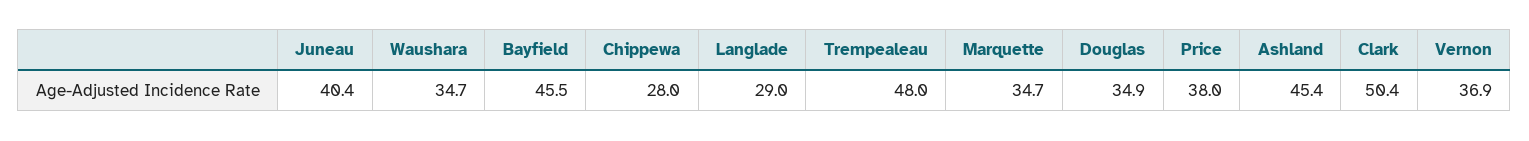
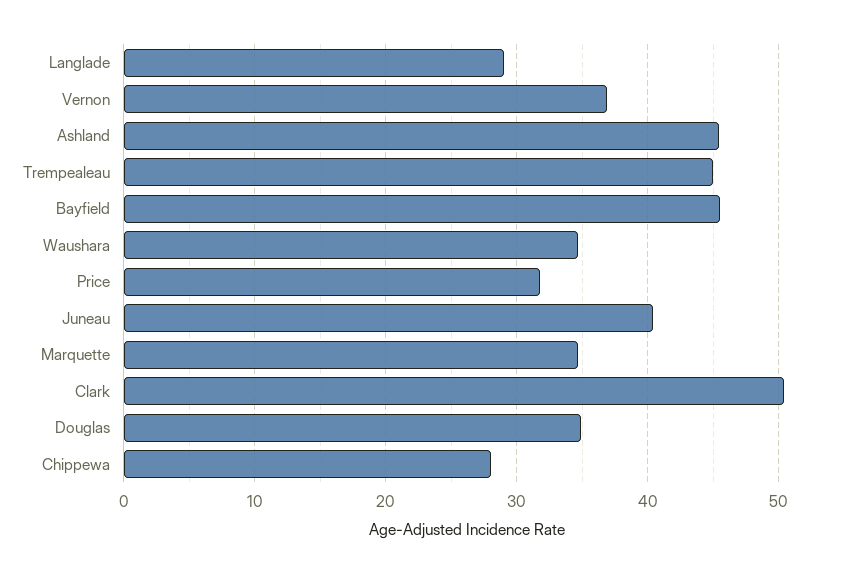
  {
    "Juneau": 40.4,
    "Waushara": 34.7,
    "Bayfield": 45.5,
    "Chippewa": 28,
    "Langlade": 29,
-   "Trempealeau": 48,
+   "Trempealeau": 45,
    "Marquette": 34.7,
    "Douglas": 34.9,
-   "Price": 38,
+   "Price": 32,
    "Ashland": 45.4,
    "Clark": 50.4,
    "Vernon": 36.9
  }

